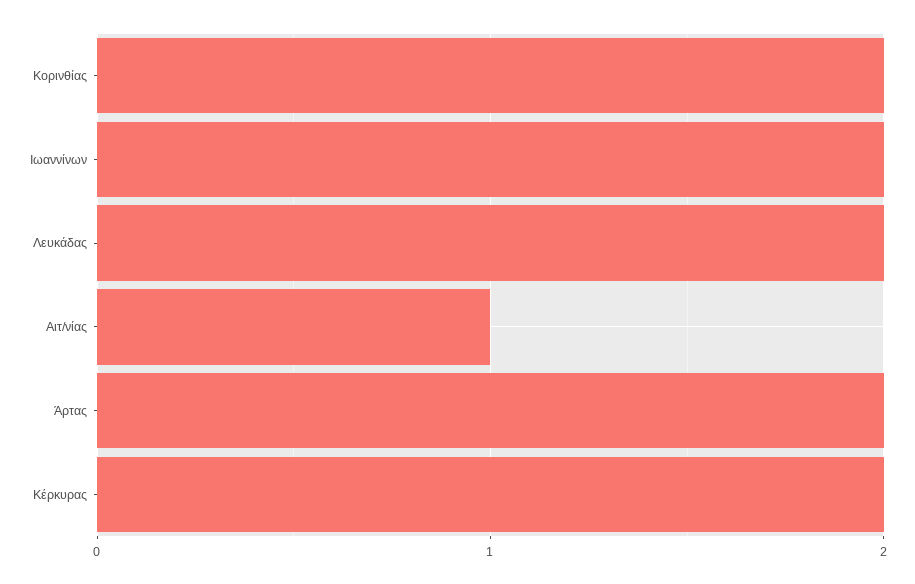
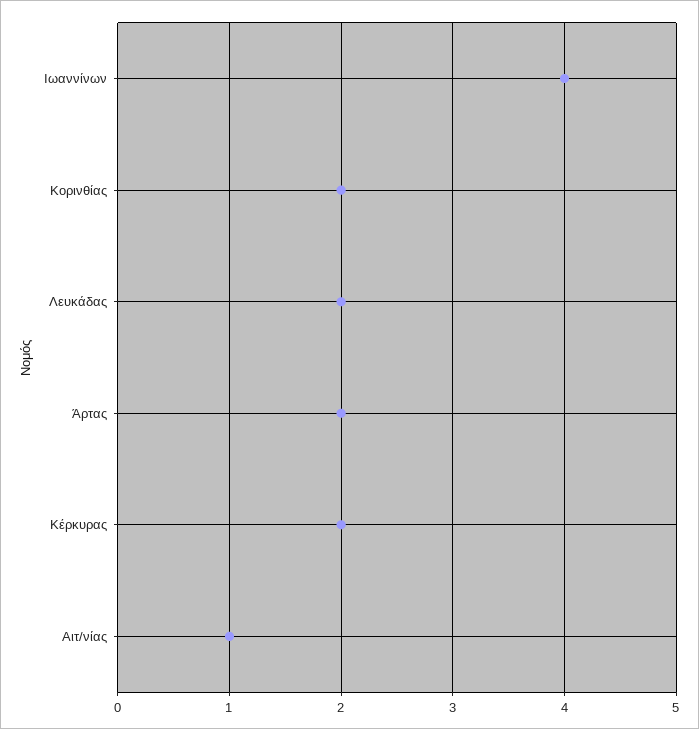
  {
    "Κορινθίας": 2,
-   "Ιωαννίνων": 2,
+   "Ιωαννίνων": 4,
    "Λευκάδας": 2,
    "Αιτ/νίας": 1,
    "Άρτας": 2,
    "Κέρκυρας": 2
  }

